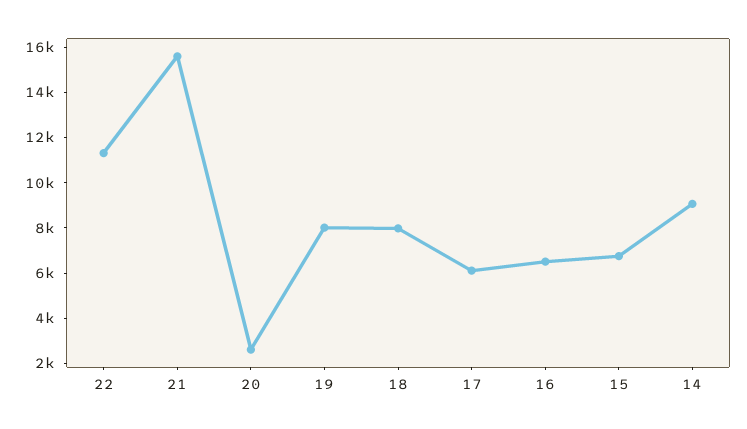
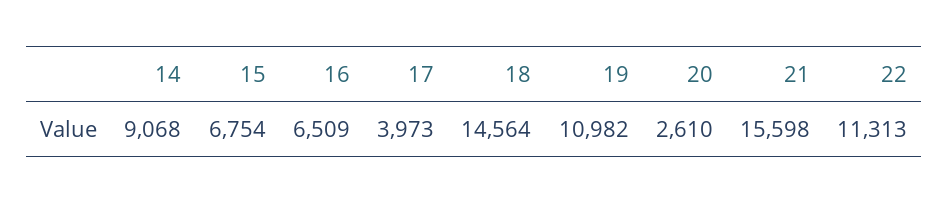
  {
    "22": 11313,
    "21": 15598,
    "20": 2610,
-   "19": 8000,
+   "19": 10982,
-   "18": 8000,
+   "18": 14564,
-   "17": 6000,
+   "17": 3973,
    "16": 6509,
    "15": 6754,
    "14": 9068
  }

